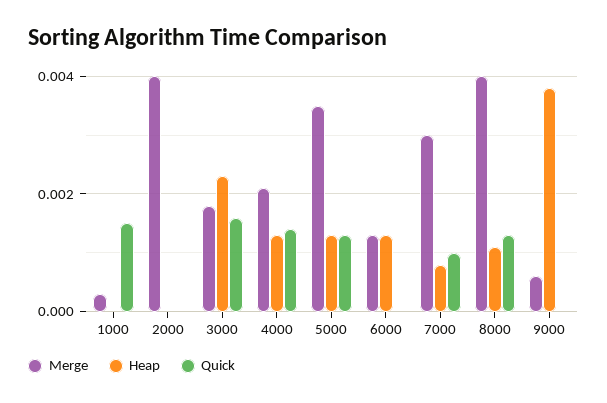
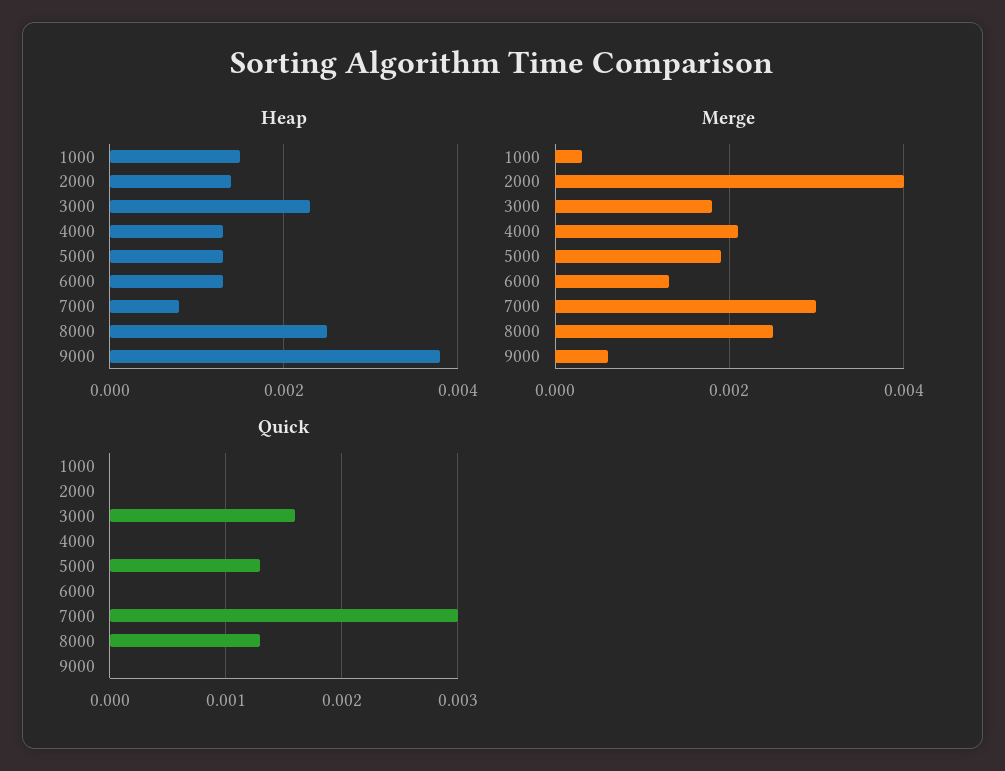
  {
    "Merge": {
      "1000": 0.0005,
      "2000": 0.004,
      "3000": 0.002,
      "4000": 0.002,
-     "5000": 0.0035,
+     "5000": 0.002,
      "6000": 0.0015,
      "7000": 0.003,
-     "8000": 0.004,
+     "8000": 0.0025,
      "9000": 0.0005
    },
    "Heap": {
-     "1000": 0,
+     "1000": 0.0015,
-     "2000": 0,
+     "2000": 0.0015,
      "3000": 0.0025,
      "4000": 0.0015,
      "5000": 0.0015,
      "6000": 0.0015,
      "7000": 0.001,
-     "8000": 0.001,
+     "8000": 0.0025,
      "9000": 0.004
    },
    "Quick": {
-     "1000": 0.0015,
+     "1000": 0,
      "2000": 0,
      "3000": 0.0016,
-     "4000": 0.0015,
+     "4000": 0,
      "5000": 0.0013,
      "6000": 0,
-     "7000": 0.001,
+     "7000": 0.003,
      "8000": 0.0013,
      "9000": 0
    }
  }

